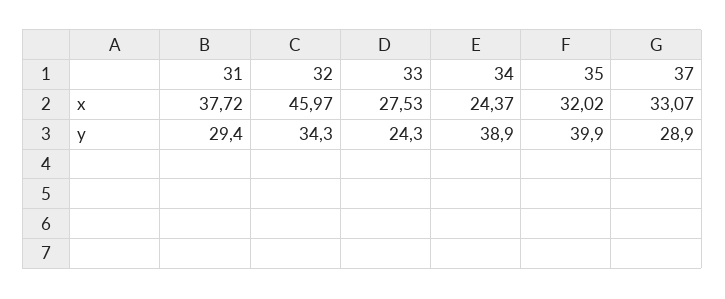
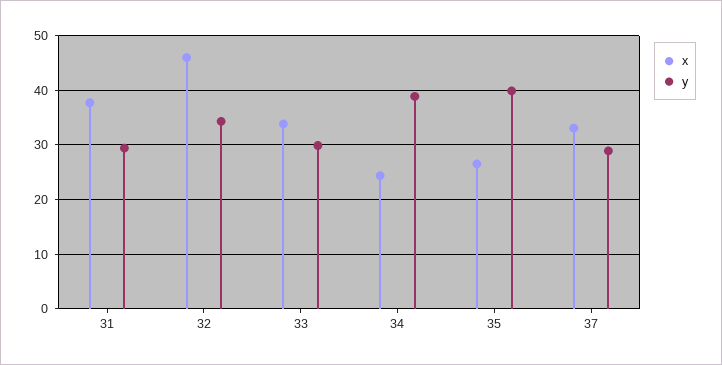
  {
    "x": {
      "31": 37.72,
      "32": 45.97,
-     "33": 27.53,
+     "33": 34,
      "34": 24.37,
-     "35": 32.02,
+     "35": 26,
      "37": 33.07
    },
    "y": {
      "31": 29.4,
      "32": 34.3,
-     "33": 24.3,
+     "33": 30,
      "34": 38.9,
      "35": 39.9,
      "37": 28.9
    }
  }

